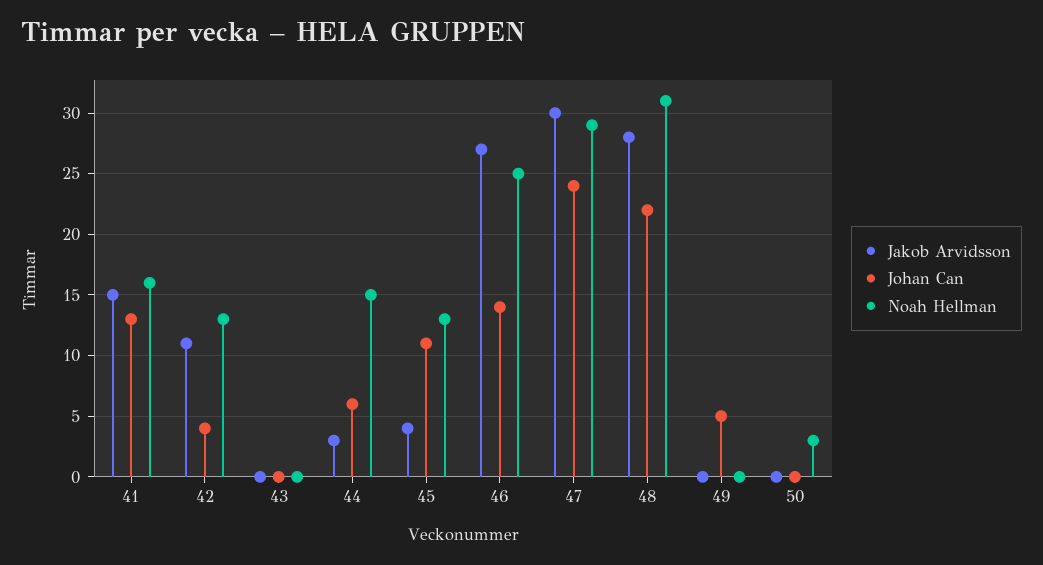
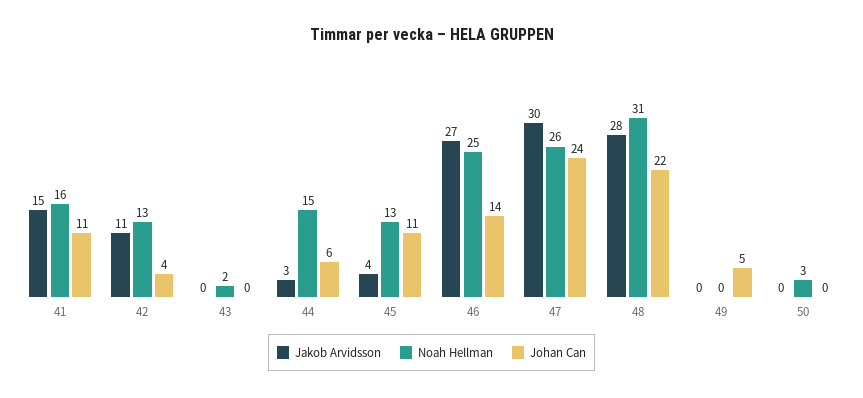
  {
    "Jakob Arvidsson": {
      "41": 15,
      "42": 11,
      "43": 0,
      "44": 3,
      "45": 4,
      "46": 27,
      "47": 30,
      "48": 28,
      "49": 0,
      "50": 0
    },
    "Johan Can": {
-     "41": 13,
+     "41": 11,
      "42": 4,
      "43": 0,
      "44": 6,
      "45": 11,
      "46": 14,
      "47": 24,
      "48": 22,
      "49": 5,
      "50": 0
    },
    "Noah Hellman": {
      "41": 16,
      "42": 13,
-     "43": 0,
+     "43": 2,
      "44": 15,
      "45": 13,
      "46": 25,
-     "47": 29,
+     "47": 26,
      "48": 31,
      "49": 0,
      "50": 3
    }
  }

